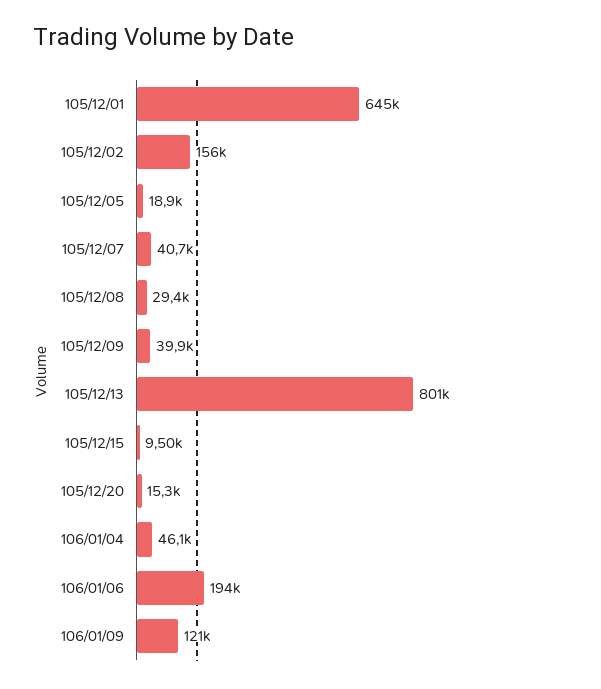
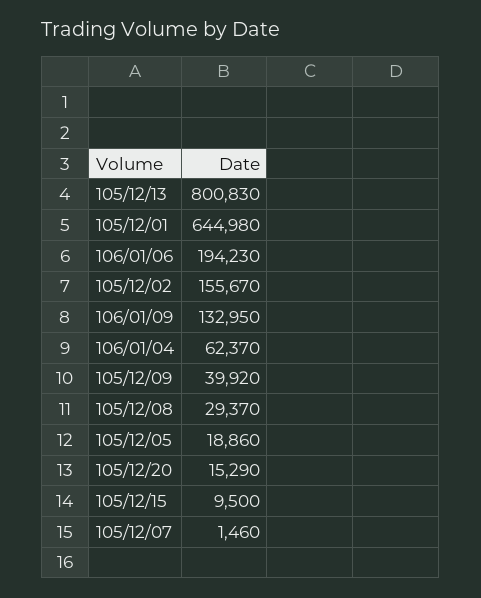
  {
    "105/12/01": 644980,
    "105/12/02": 155670,
    "105/12/05": 18860,
-   "105/12/07": 40700,
+   "105/12/07": 1460,
    "105/12/08": 29370,
    "105/12/09": 39920,
    "105/12/13": 800830,
    "105/12/15": 9500,
    "105/12/20": 15290,
-   "106/01/04": 46100,
+   "106/01/04": 62370,
    "106/01/06": 194230,
-   "106/01/09": 121000
+   "106/01/09": 132950
  }

